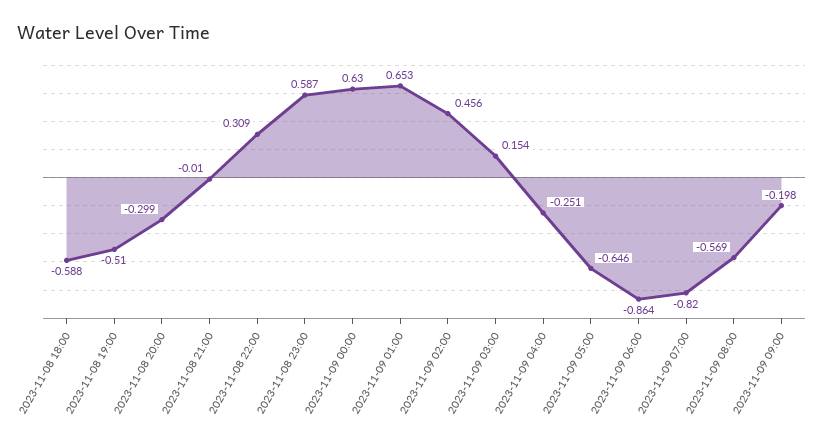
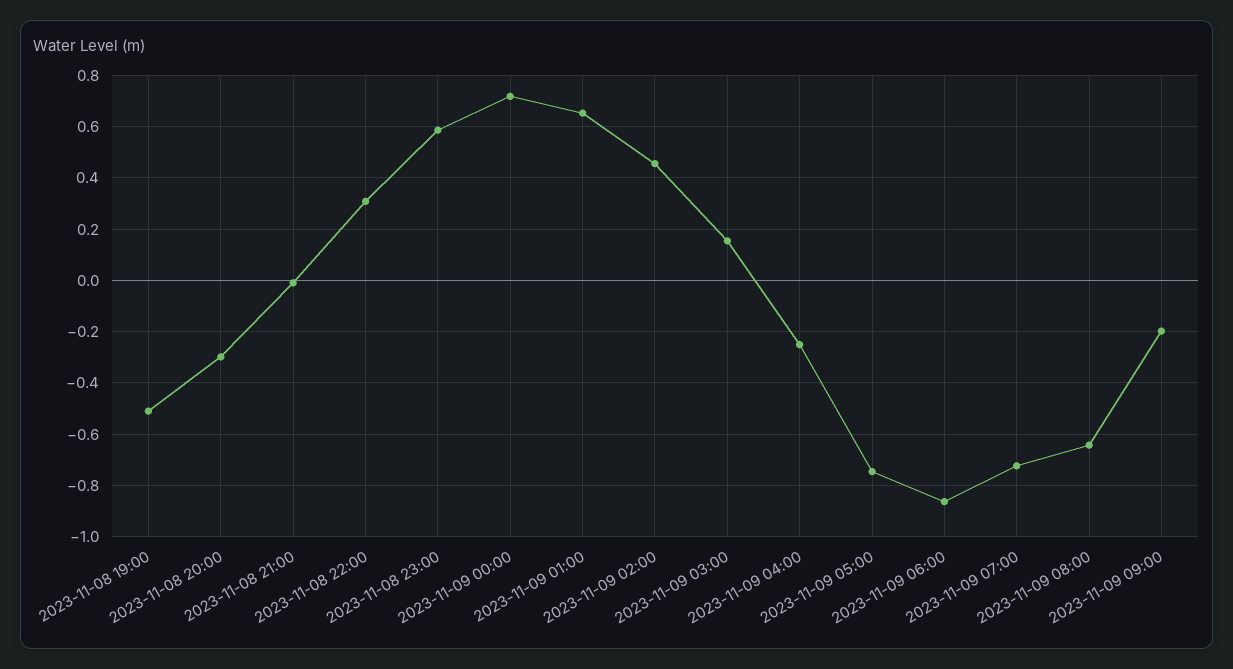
  {
-   "2023-11-08 18:00": -0.588,
    "2023-11-08 19:00": -0.51,
    "2023-11-08 20:00": -0.299,
    "2023-11-08 21:00": -0.01,
    "2023-11-08 22:00": 0.309,
    "2023-11-08 23:00": 0.587,
-   "2023-11-09 00:00": 0.63,
+   "2023-11-09 00:00": 0.725,
    "2023-11-09 01:00": 0.653,
    "2023-11-09 02:00": 0.456,
    "2023-11-09 03:00": 0.154,
    "2023-11-09 04:00": -0.251,
-   "2023-11-09 05:00": -0.646,
+   "2023-11-09 05:00": -0.75,
    "2023-11-09 06:00": -0.864,
-   "2023-11-09 07:00": -0.82,
+   "2023-11-09 07:00": -0.725,
-   "2023-11-09 08:00": -0.569,
+   "2023-11-09 08:00": -0.65,
    "2023-11-09 09:00": -0.198
  }

